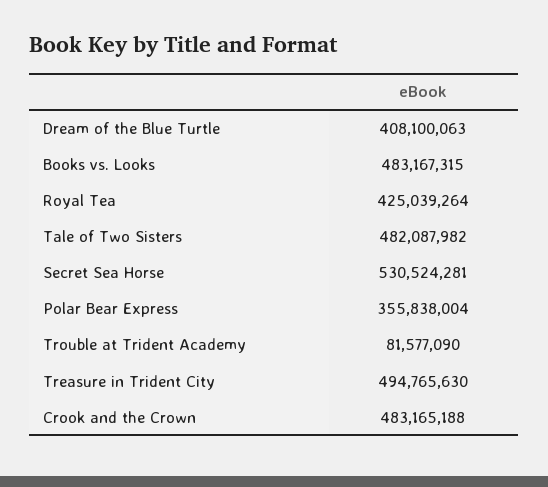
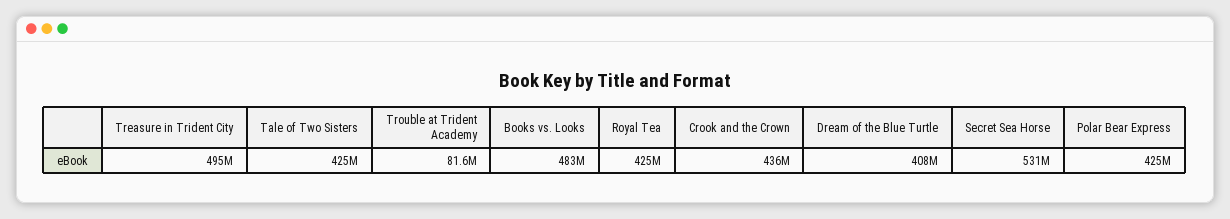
  {
    "Dream of the Blue Turtle": 408100063,
    "Books vs. Looks": 483167315,
    "Royal Tea": 425039264,
-   "Tale of Two Sisters": 482087982,
+   "Tale of Two Sisters": 425000000,
    "Secret Sea Horse": 530524281,
-   "Polar Bear Express": 355838004,
+   "Polar Bear Express": 425000000,
    "Trouble at Trident Academy": 81577090,
    "Treasure in Trident City": 494765630,
-   "Crook and the Crown": 483165188
+   "Crook and the Crown": 436000000
  }

